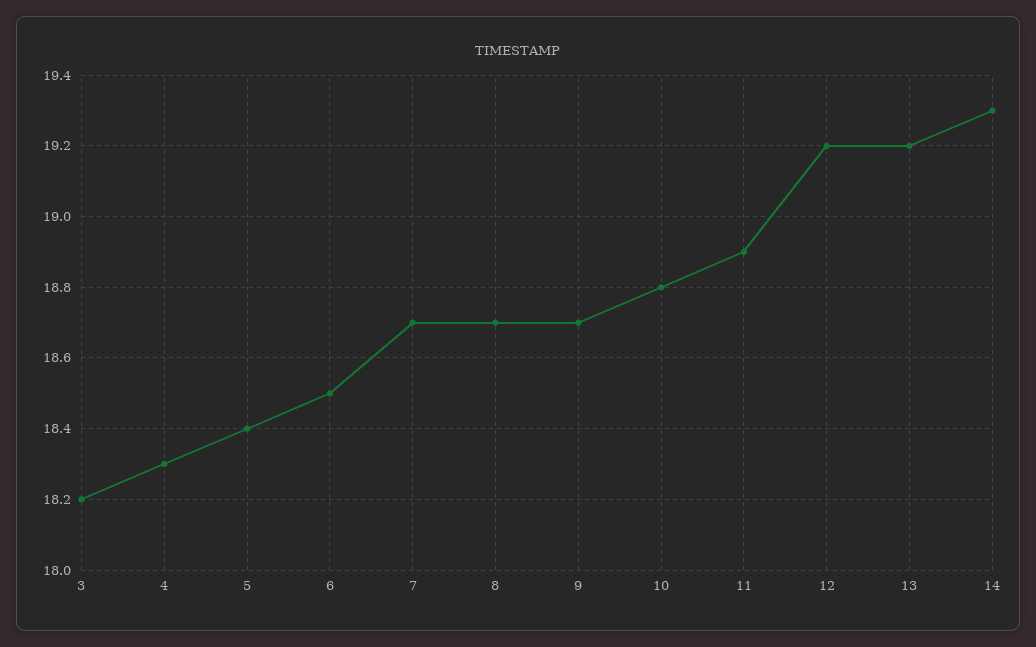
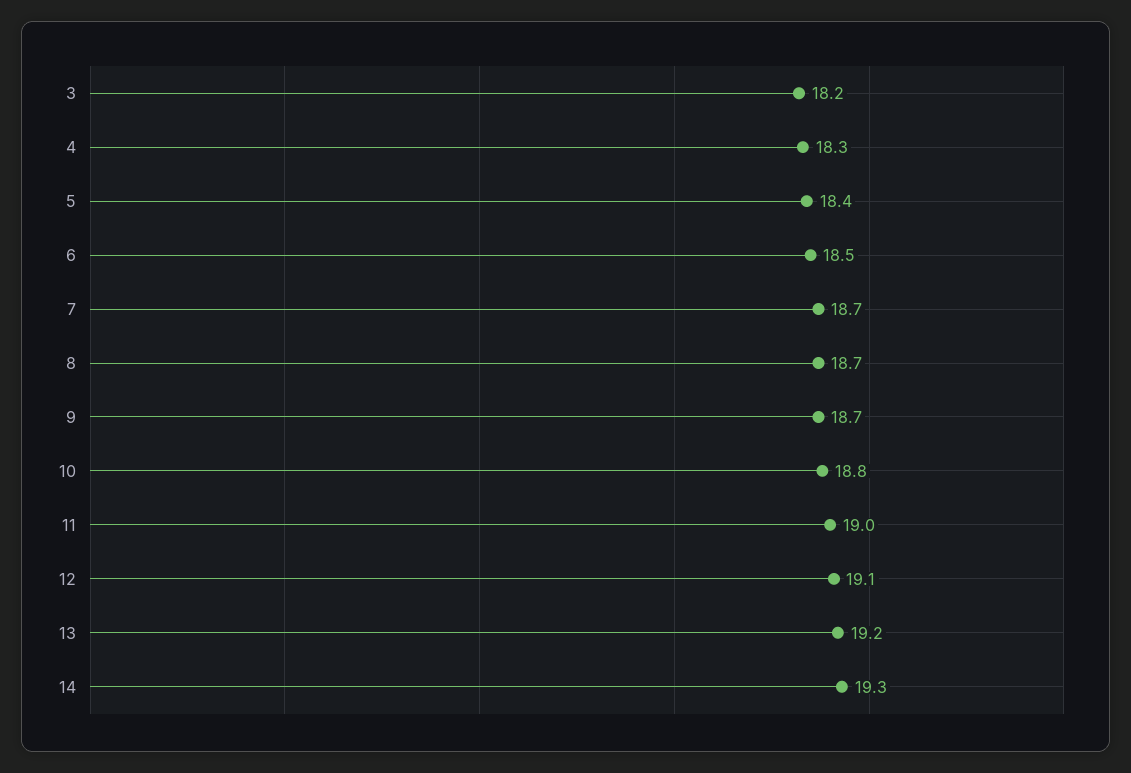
  {
    "3": 18.2,
    "4": 18.3,
    "5": 18.4,
    "6": 18.5,
    "7": 18.7,
    "8": 18.7,
    "9": 18.7,
    "10": 18.8,
-   "11": 18.9,
+   "11": 19,
-   "12": 19.2,
+   "12": 19.1,
    "13": 19.2,
    "14": 19.3
  }

